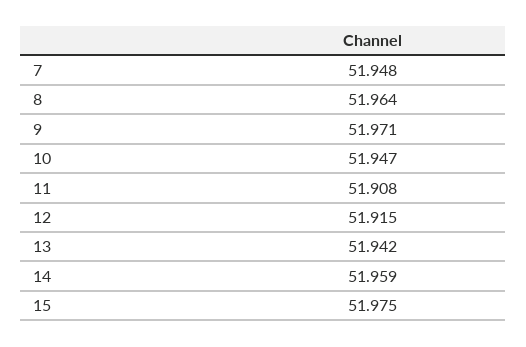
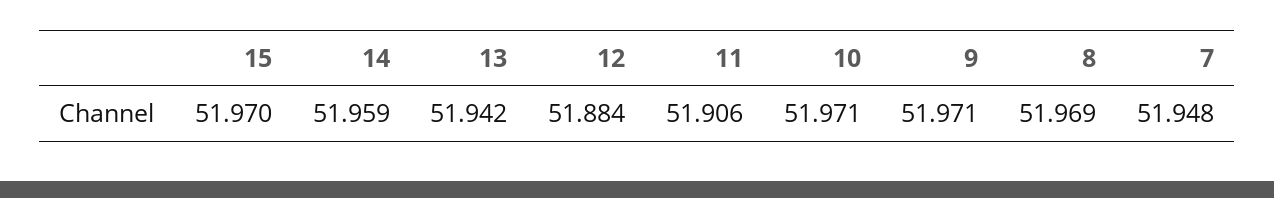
  {
    "7": 51.948,
-   "8": 51.964,
+   "8": 51.969,
    "9": 51.971,
-   "10": 51.947,
+   "10": 51.971,
-   "11": 51.908,
+   "11": 51.906,
-   "12": 51.915,
+   "12": 51.884,
    "13": 51.942,
    "14": 51.959,
-   "15": 51.975
+   "15": 51.97
  }

